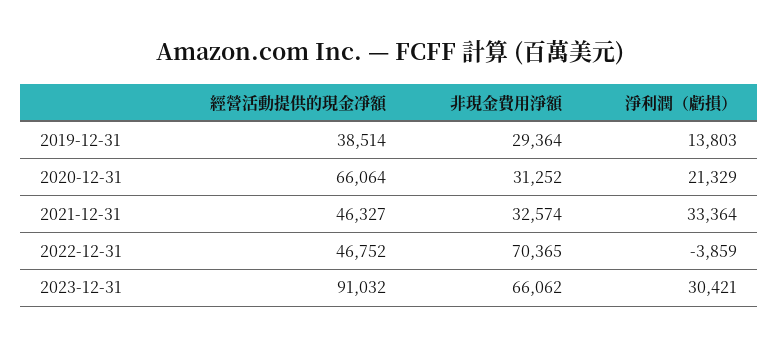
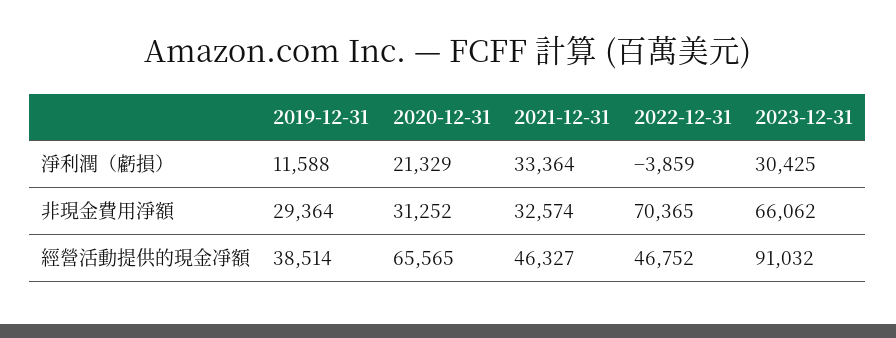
  {
    "經營活動提供的現金凈額": {
      "2019-12-31": 38514,
-     "2020-12-31": 66064,
+     "2020-12-31": 65565,
      "2021-12-31": 46327,
      "2022-12-31": 46752,
      "2023-12-31": 91032
    },
    "非現金費用淨額": {
      "2019-12-31": 29364,
      "2020-12-31": 31252,
      "2021-12-31": 32574,
      "2022-12-31": 70365,
      "2023-12-31": 66062
    },
    "淨利潤（虧損）": {
-     "2019-12-31": 13803,
+     "2019-12-31": 11588,
      "2020-12-31": 21329,
      "2021-12-31": 33364,
      "2022-12-31": -3859,
-     "2023-12-31": 30421
+     "2023-12-31": 30425
    }
  }

